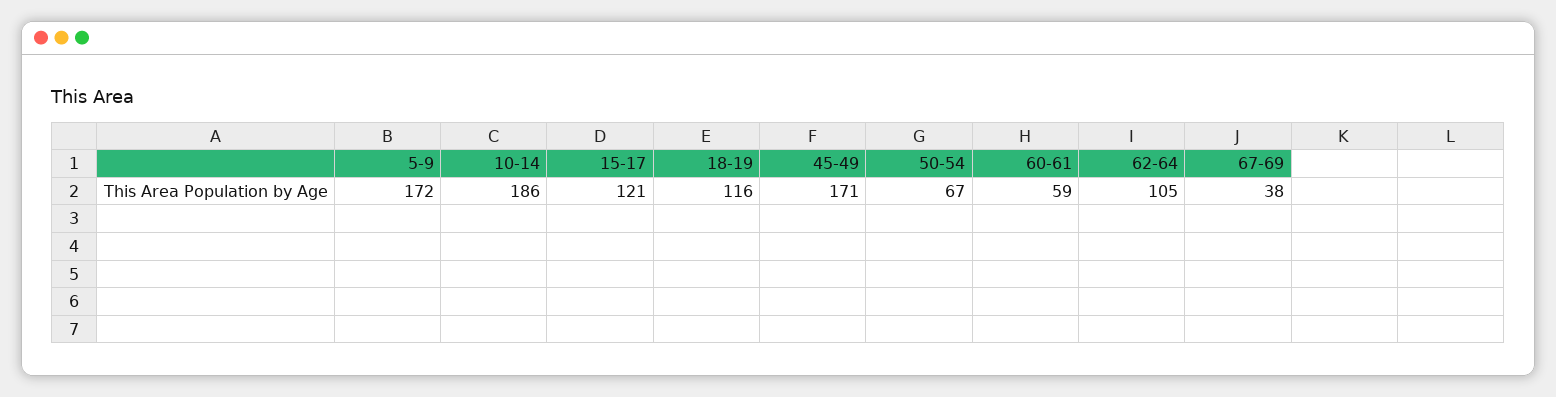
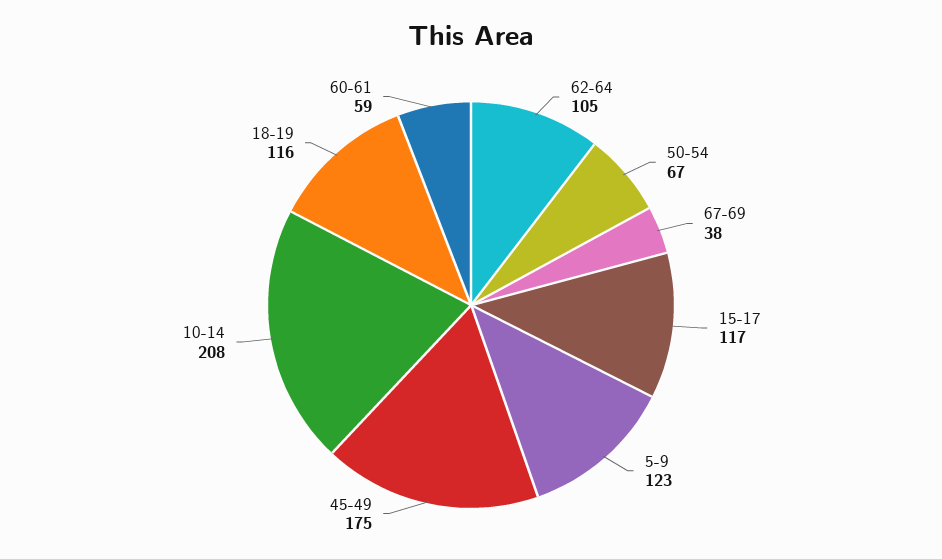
  {
-   "5-9": 172,
+   "5-9": 123,
-   "10-14": 186,
+   "10-14": 208,
-   "15-17": 121,
+   "15-17": 117,
    "18-19": 116,
-   "45-49": 171,
+   "45-49": 175,
    "50-54": 67,
    "60-61": 59,
    "62-64": 105,
    "67-69": 38
  }

